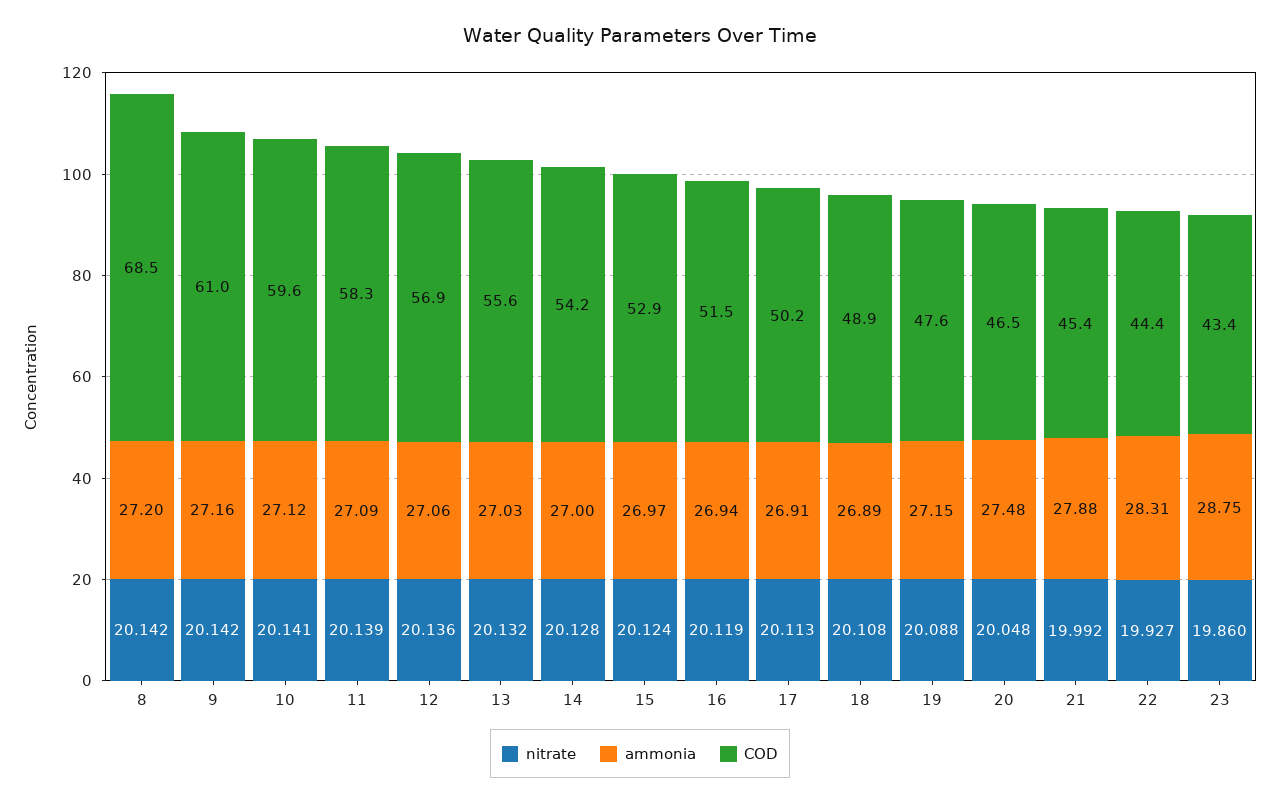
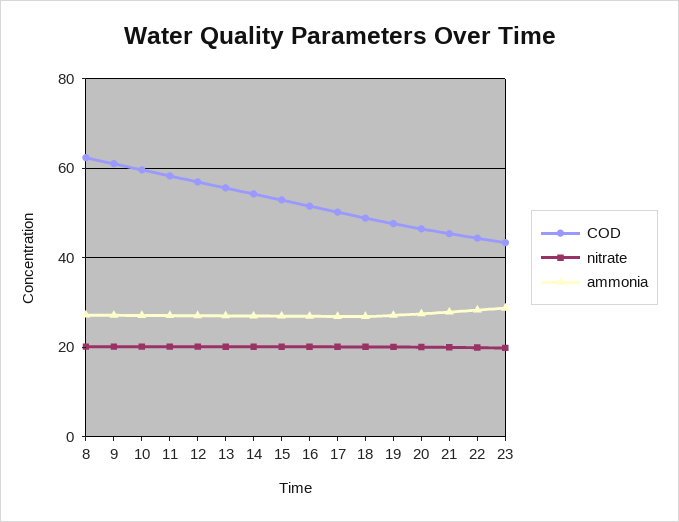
  {
    "nitrate": {
      "8": 20.142,
      "9": 20.142,
      "10": 20.141,
      "11": 20.139,
      "12": 20.136,
      "13": 20.132,
      "14": 20.128,
      "15": 20.124,
      "16": 20.119,
      "17": 20.113,
      "18": 20.108,
      "19": 20.088,
      "20": 20.048,
      "21": 19.992,
      "22": 19.927,
      "23": 19.86
    },
    "ammonia": {
      "8": 27.2,
      "9": 27.16,
      "10": 27.12,
      "11": 27.09,
      "12": 27.06,
      "13": 27.03,
      "14": 27,
      "15": 26.97,
      "16": 26.94,
      "17": 26.91,
      "18": 26.89,
      "19": 27.15,
      "20": 27.48,
      "21": 27.88,
      "22": 28.31,
      "23": 28.75
    },
    "COD": {
-     "8": 68.5,
+     "8": 62,
      "9": 61,
      "10": 59.6,
      "11": 58.3,
      "12": 56.9,
      "13": 55.6,
      "14": 54.2,
      "15": 52.9,
      "16": 51.5,
      "17": 50.2,
      "18": 48.9,
      "19": 47.6,
      "20": 46.5,
      "21": 45.4,
      "22": 44.4,
      "23": 43.4
    }
  }

